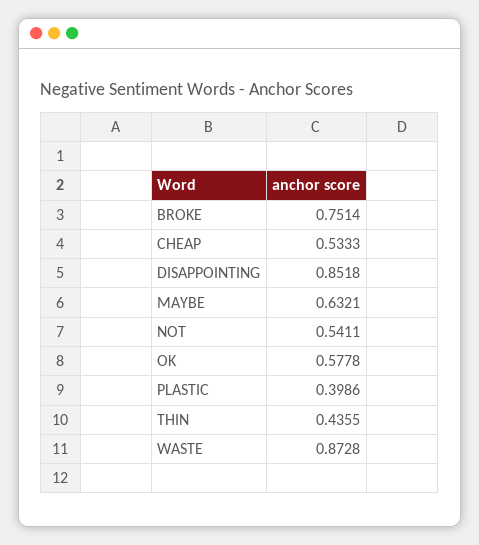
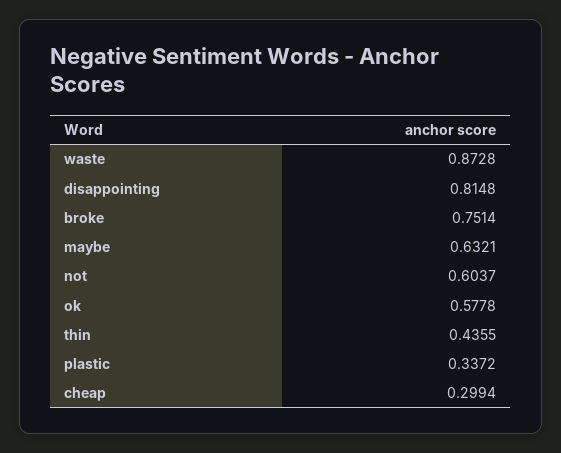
  {
    "BROKE": 0.7514,
-   "CHEAP": 0.5333,
+   "CHEAP": 0.2994,
-   "DISAPPOINTING": 0.8518,
+   "DISAPPOINTING": 0.8148,
    "MAYBE": 0.6321,
-   "NOT": 0.5411,
+   "NOT": 0.6037,
    "OK": 0.5778,
-   "PLASTIC": 0.3986,
+   "PLASTIC": 0.3372,
    "THIN": 0.4355,
    "WASTE": 0.8728
  }

